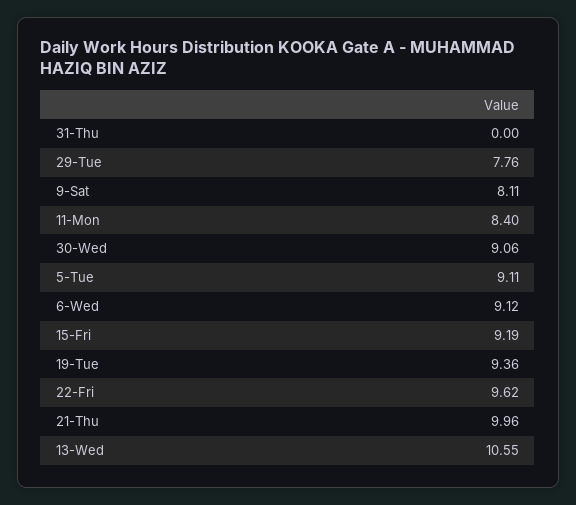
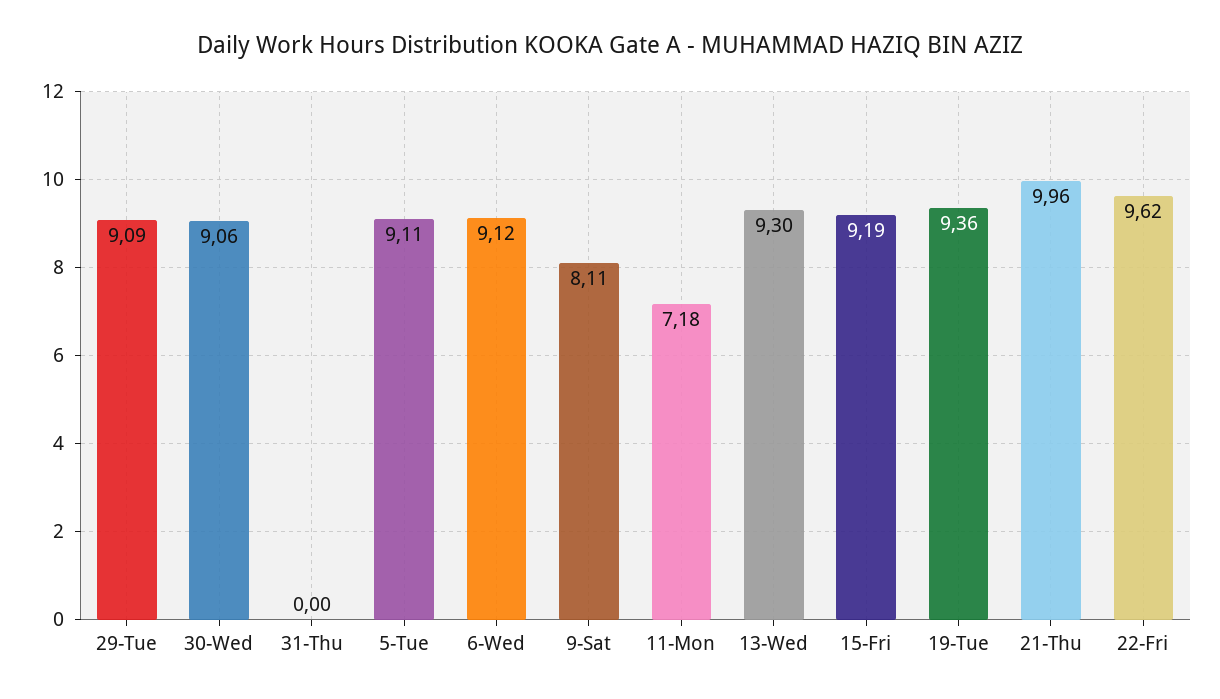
  {
    "31-Thu": 0,
-   "29-Tue": 7.76,
+   "29-Tue": 9.09,
    "9-Sat": 8.11,
-   "11-Mon": 8.4,
+   "11-Mon": 7.18,
    "30-Wed": 9.06,
    "5-Tue": 9.11,
    "6-Wed": 9.12,
    "15-Fri": 9.19,
    "19-Tue": 9.36,
    "22-Fri": 9.62,
    "21-Thu": 9.96,
-   "13-Wed": 10.55
+   "13-Wed": 9.3
  }

